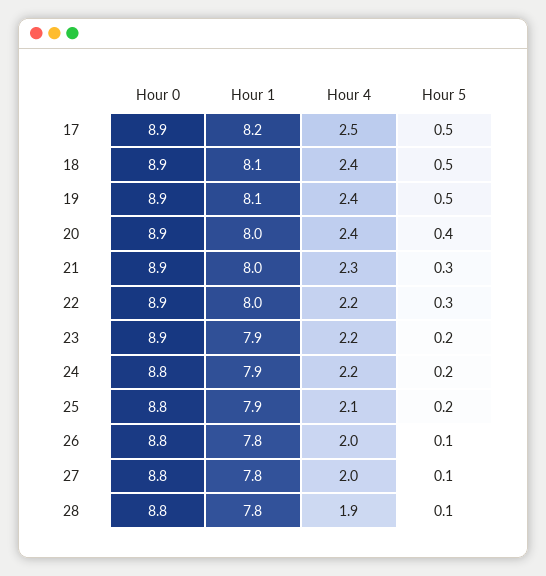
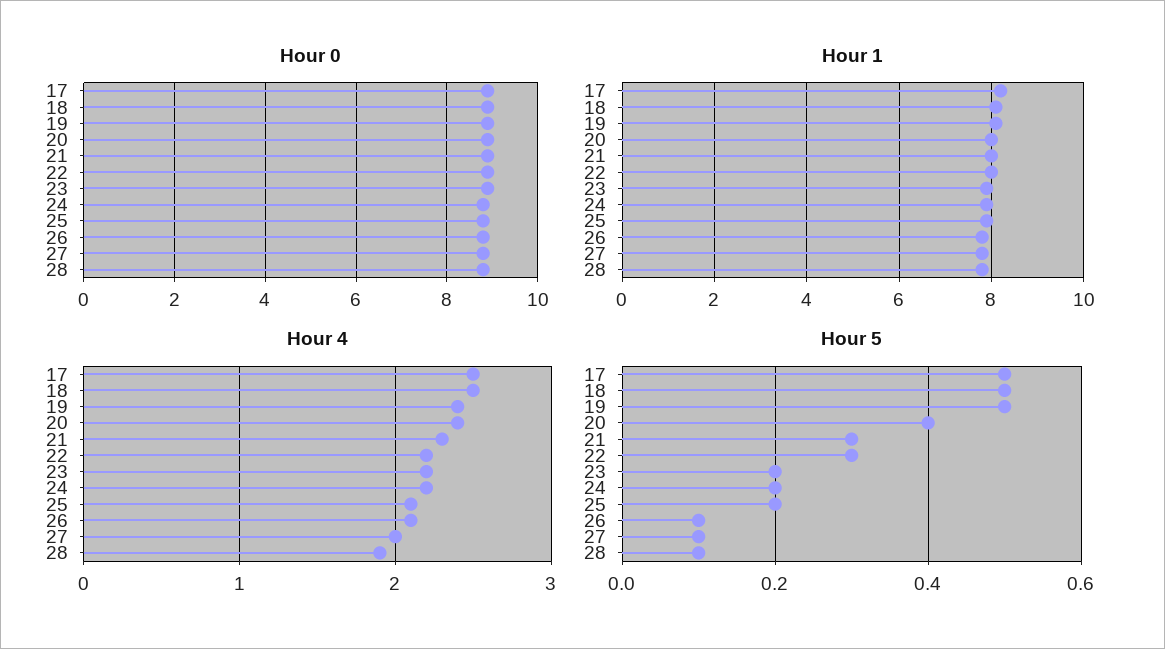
  {
    "Hour 0": {
      "17": 8.9,
      "18": 8.9,
      "19": 8.9,
      "20": 8.9,
      "21": 8.9,
      "22": 8.9,
      "23": 8.9,
      "24": 8.8,
      "25": 8.8,
      "26": 8.8,
      "27": 8.8,
      "28": 8.8
    },
    "Hour 1": {
      "17": 8.2,
      "18": 8.1,
      "19": 8.1,
      "20": 8,
      "21": 8,
      "22": 8,
      "23": 7.9,
      "24": 7.9,
      "25": 7.9,
      "26": 7.8,
      "27": 7.8,
      "28": 7.8
    },
    "Hour 4": {
      "17": 2.5,
-     "18": 2.4,
+     "18": 2.5,
      "19": 2.4,
      "20": 2.4,
      "21": 2.3,
      "22": 2.2,
      "23": 2.2,
      "24": 2.2,
      "25": 2.1,
-     "26": 2,
+     "26": 2.1,
      "27": 2,
      "28": 1.9
    },
    "Hour 5": {
      "17": 0.5,
      "18": 0.5,
      "19": 0.5,
      "20": 0.4,
      "21": 0.3,
      "22": 0.3,
      "23": 0.2,
      "24": 0.2,
      "25": 0.2,
      "26": 0.1,
      "27": 0.1,
      "28": 0.1
    }
  }

